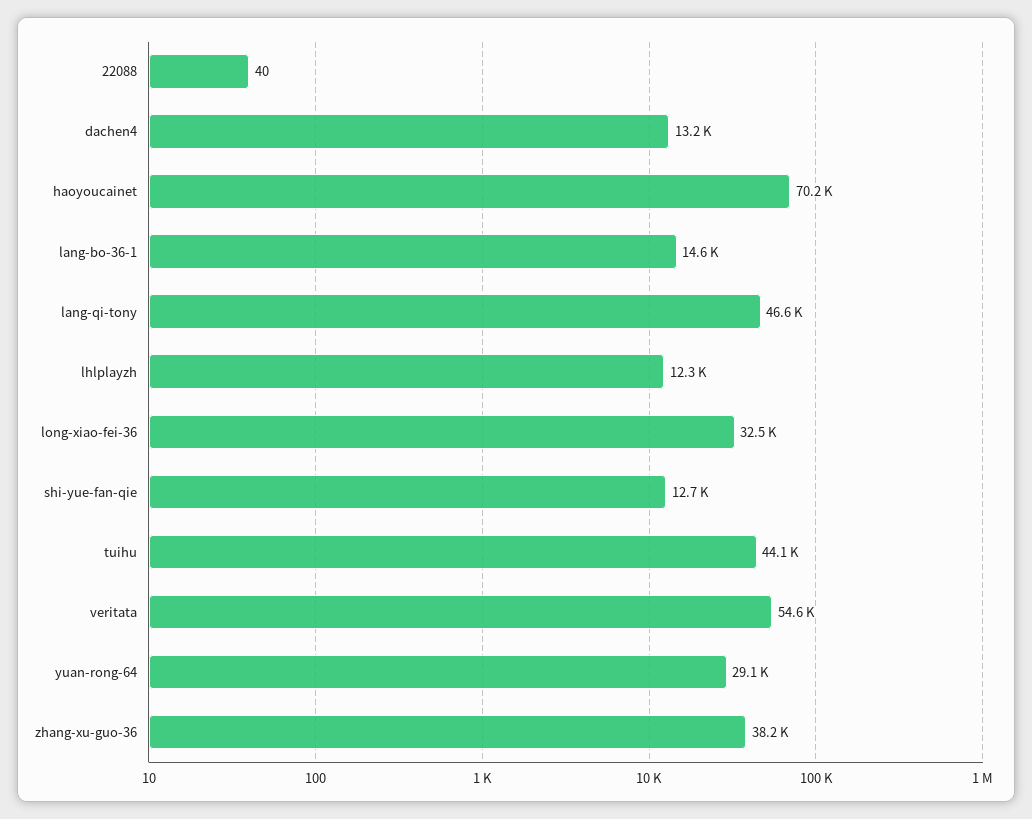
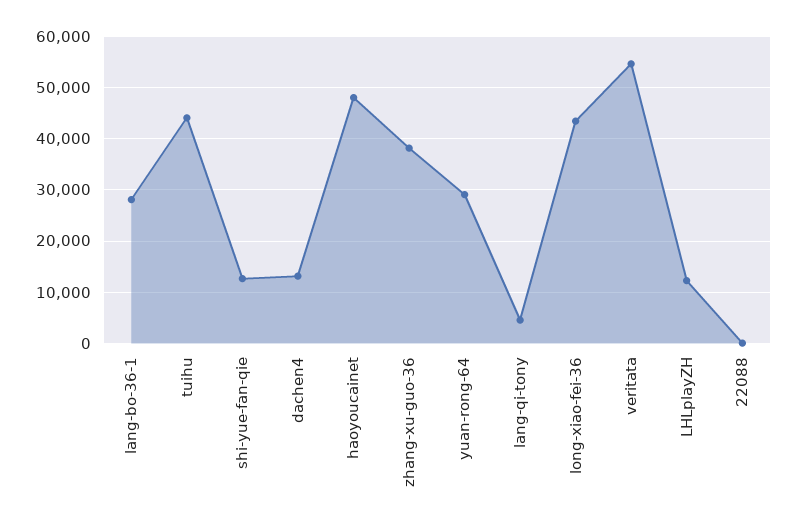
  {
    "22088": 40,
    "dachen4": 13200,
-   "haoyoucainet": 70200,
+   "haoyoucainet": 48000,
-   "lang-bo-36-1": 14600,
+   "lang-bo-36-1": 28000,
-   "lang-qi-tony": 46600,
+   "lang-qi-tony": 4000,
    "lhlplayzh": 12300,
-   "long-xiao-fei-36": 32500,
+   "long-xiao-fei-36": 44000,
    "shi-yue-fan-qie": 12700,
    "tuihu": 44100,
    "veritata": 54600,
    "yuan-rong-64": 29100,
    "zhang-xu-guo-36": 38200
  }

